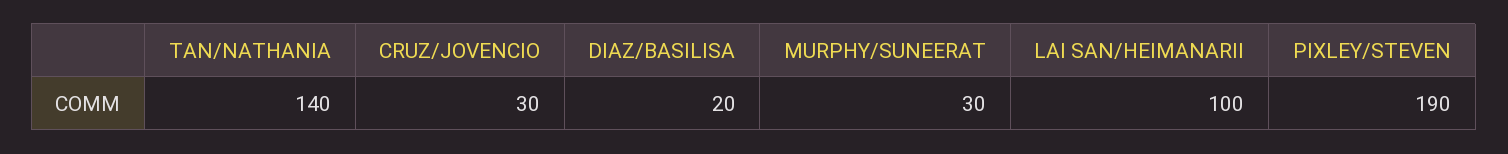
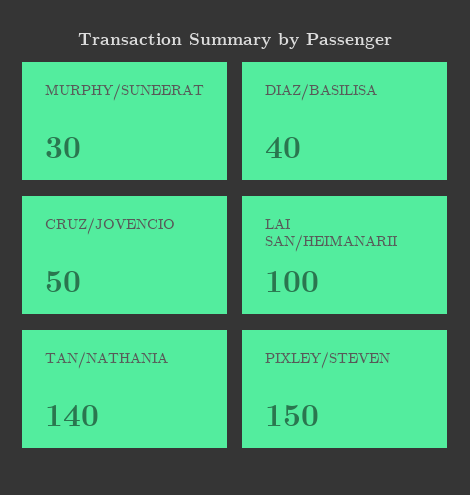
  {
    "TAN/NATHANIA": 140,
-   "CRUZ/JOVENCIO": 30,
+   "CRUZ/JOVENCIO": 50,
-   "DIAZ/BASILISA": 20,
+   "DIAZ/BASILISA": 40,
    "MURPHY/SUNEERAT": 30,
    "LAI SAN/HEIMANARII": 100,
-   "PIXLEY/STEVEN": 190
+   "PIXLEY/STEVEN": 150
  }

